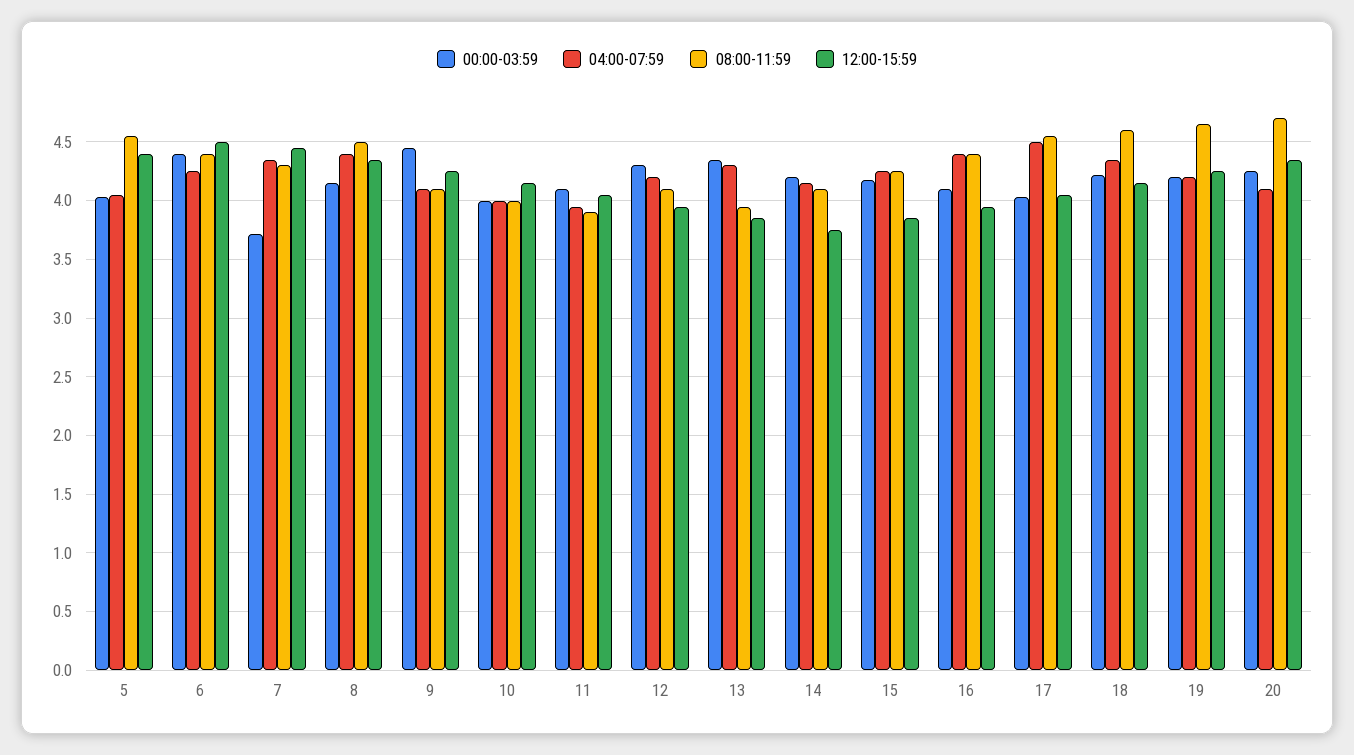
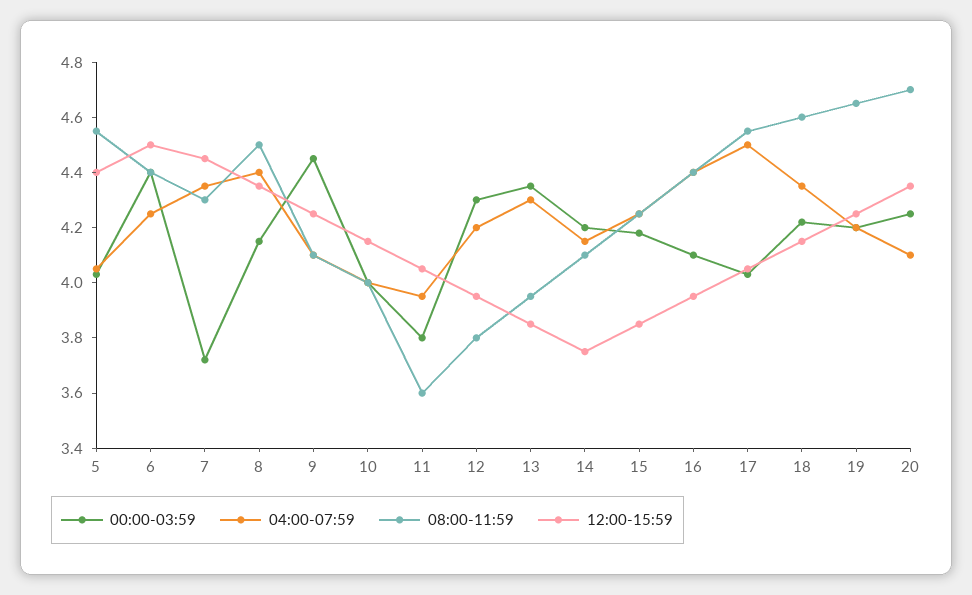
  {
    "00:00-03:59": {
      "5": 4.05,
      "6": 4.4,
      "7": 3.7,
      "8": 4.15,
      "9": 4.45,
      "10": 4,
-     "11": 4.1,
+     "11": 3.8,
      "12": 4.3,
      "13": 4.35,
      "14": 4.2,
      "15": 4.2,
      "16": 4.1,
      "17": 4.05,
      "18": 4.2,
      "19": 4.2,
      "20": 4.25
    },
    "04:00-07:59": {
      "5": 4.05,
      "6": 4.25,
      "7": 4.35,
      "8": 4.4,
      "9": 4.1,
      "10": 4,
      "11": 3.95,
      "12": 4.2,
      "13": 4.3,
      "14": 4.15,
      "15": 4.25,
      "16": 4.4,
      "17": 4.5,
      "18": 4.35,
      "19": 4.2,
      "20": 4.1
    },
    "08:00-11:59": {
      "5": 4.55,
      "6": 4.4,
      "7": 4.3,
      "8": 4.5,
      "9": 4.1,
      "10": 4,
-     "11": 3.9,
+     "11": 3.6,
-     "12": 4.1,
+     "12": 3.8,
      "13": 3.95,
      "14": 4.1,
      "15": 4.25,
      "16": 4.4,
      "17": 4.55,
      "18": 4.6,
      "19": 4.65,
      "20": 4.7
    },
    "12:00-15:59": {
      "5": 4.4,
      "6": 4.5,
      "7": 4.45,
      "8": 4.35,
      "9": 4.25,
      "10": 4.15,
      "11": 4.05,
      "12": 3.95,
      "13": 3.85,
      "14": 3.75,
      "15": 3.85,
      "16": 3.95,
      "17": 4.05,
      "18": 4.15,
      "19": 4.25,
      "20": 4.35
    }
  }

